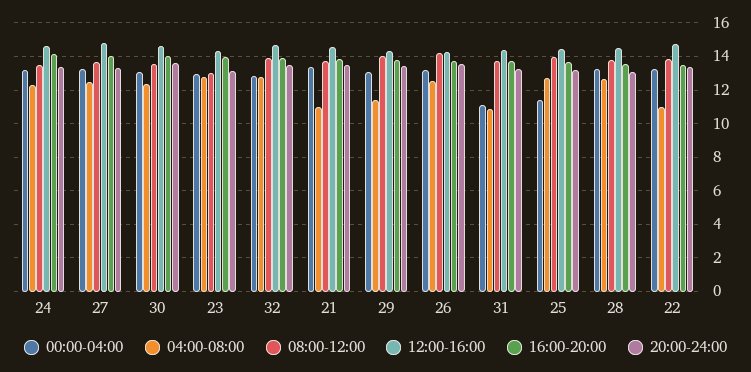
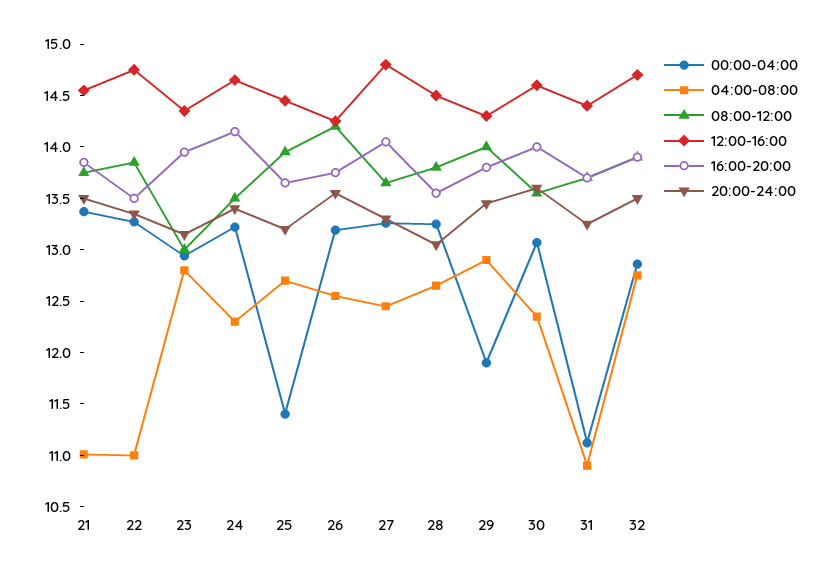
  {
    "00:00-04:00": {
      "24": 13.2,
      "27": 13.3,
      "30": 13.1,
      "23": 12.9,
      "32": 12.9,
      "21": 13.4,
-     "29": 13,
+     "29": 11.9,
      "26": 13.2,
      "31": 11.1,
      "25": 11.4,
      "28": 13.3,
      "22": 13.3
    },
    "04:00-08:00": {
      "24": 12.3,
      "27": 12.5,
      "30": 12.4,
      "23": 12.8,
      "32": 12.8,
      "21": 11,
-     "29": 11.5,
+     "29": 12.9,
      "26": 12.6,
      "31": 10.9,
      "25": 12.7,
      "28": 12.7,
      "22": 11
    },
    "08:00-12:00": {
      "24": 13.5,
      "27": 13.7,
      "30": 13.6,
      "23": 13,
      "32": 13.9,
      "21": 13.8,
      "29": 14,
      "26": 14.2,
      "31": 13.7,
      "25": 14,
      "28": 13.8,
      "22": 13.9
    },
    "12:00-16:00": {
      "24": 14.7,
      "27": 14.8,
      "30": 14.6,
      "23": 14.4,
      "32": 14.7,
      "21": 14.6,
      "29": 14.3,
      "26": 14.3,
      "31": 14.4,
      "25": 14.5,
      "28": 14.5,
      "22": 14.8
    },
    "16:00-20:00": {
      "24": 14.2,
      "27": 14.1,
      "30": 14,
      "23": 14,
      "32": 13.9,
      "21": 13.9,
      "29": 13.8,
      "26": 13.8,
      "31": 13.7,
      "25": 13.7,
      "28": 13.6,
      "22": 13.5
    },
    "20:00-24:00": {
      "24": 13.4,
      "27": 13.3,
      "30": 13.6,
      "23": 13.2,
      "32": 13.5,
      "21": 13.5,
      "29": 13.5,
      "26": 13.6,
      "31": 13.3,
      "25": 13.2,
      "28": 13.1,
      "22": 13.4
    }
  }

